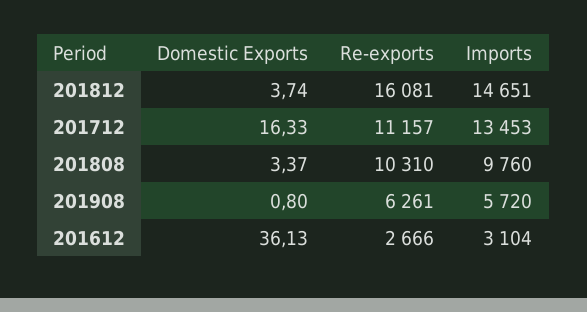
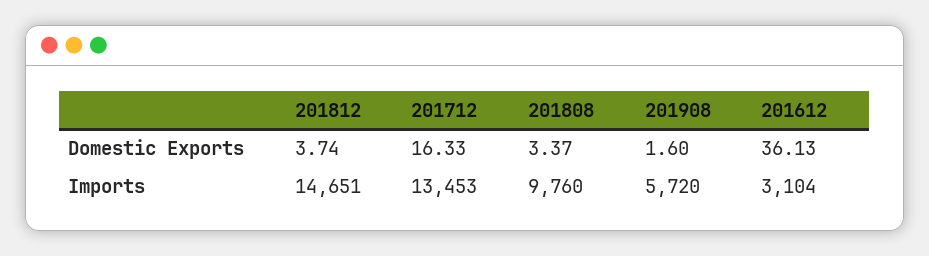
  {
    "Domestic Exports": {
      "201812": 3.74,
      "201712": 16.33,
      "201808": 3.37,
-     "201908": 0.8,
+     "201908": 1.6,
      "201612": 36.13
    },
-   "Re-exports": {
-     "201812": 16081,
-     "201712": 11157,
-     "201808": 10310,
-     "201908": 6261,
-     "201612": 2666
-   },
    "Imports": {
      "201812": 14651,
      "201712": 13453,
      "201808": 9760,
      "201908": 5720,
      "201612": 3104
    }
  }

